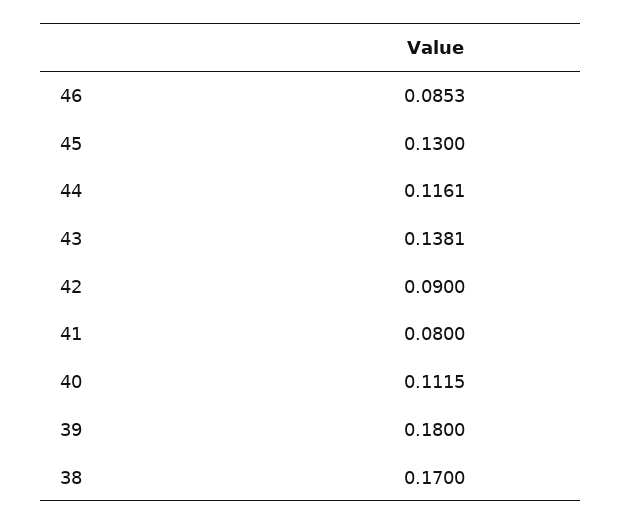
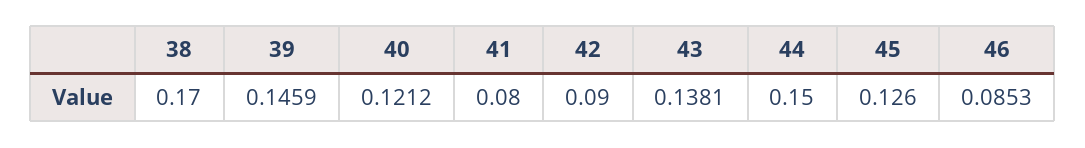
  {
    "46": 0.0853,
-   "45": 0.13,
+   "45": 0.126,
-   "44": 0.1161,
+   "44": 0.15,
    "43": 0.1381,
    "42": 0.09,
    "41": 0.08,
-   "40": 0.1115,
+   "40": 0.1212,
-   "39": 0.18,
+   "39": 0.1459,
    "38": 0.17
  }

